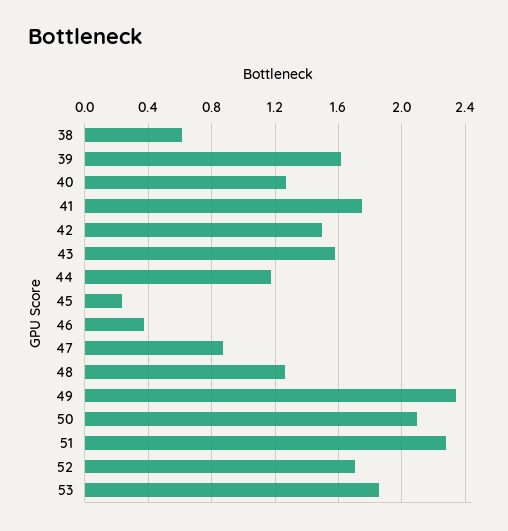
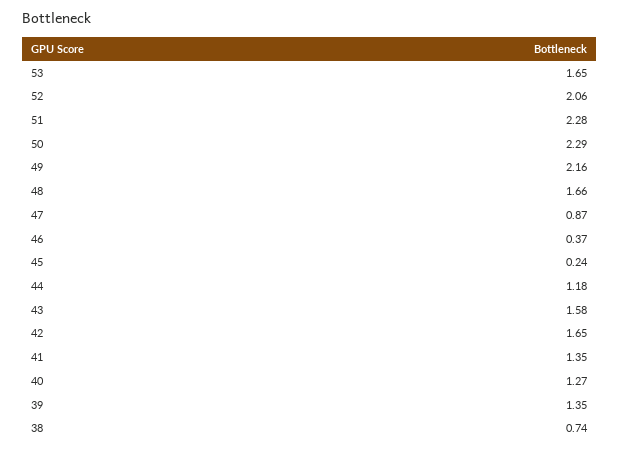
  {
-   "38": 0.6,
+   "38": 0.74,
-   "39": 1.6,
+   "39": 1.35,
    "40": 1.27,
-   "41": 1.75,
+   "41": 1.35,
-   "42": 1.5,
+   "42": 1.65,
    "43": 1.58,
    "44": 1.18,
    "45": 0.24,
    "46": 0.37,
    "47": 0.87,
-   "48": 1.25,
+   "48": 1.66,
-   "49": 2.35,
+   "49": 2.16,
-   "50": 2.1,
+   "50": 2.29,
    "51": 2.28,
-   "52": 1.7,
+   "52": 2.06,
-   "53": 1.85
+   "53": 1.65
  }

